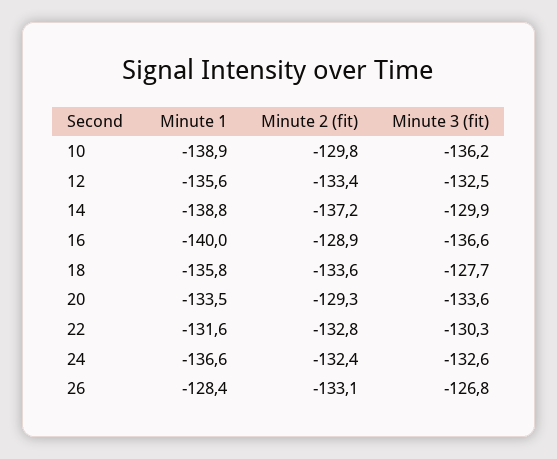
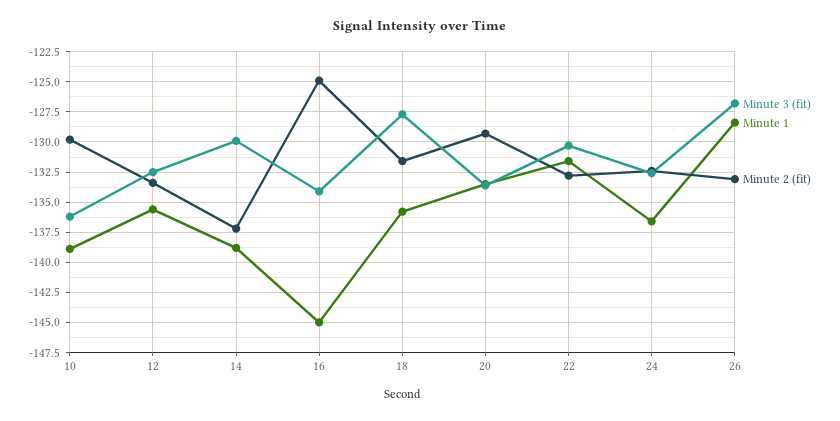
  {
    "Minute 1": {
      "10": -138.9,
      "12": -135.6,
      "14": -138.8,
-     "16": -140,
+     "16": -145,
      "18": -135.8,
      "20": -133.5,
      "22": -131.6,
      "24": -136.6,
      "26": -128.4
    },
    "Minute 2 (fit)": {
      "10": -129.8,
      "12": -133.4,
      "14": -137.2,
-     "16": -128.9,
+     "16": -125,
-     "18": -133.6,
+     "18": -131.5,
      "20": -129.3,
      "22": -132.8,
      "24": -132.4,
      "26": -133.1
    },
    "Minute 3 (fit)": {
      "10": -136.2,
      "12": -132.5,
      "14": -129.9,
-     "16": -136.6,
+     "16": -134,
      "18": -127.7,
      "20": -133.6,
      "22": -130.3,
      "24": -132.6,
      "26": -126.8
    }
  }

